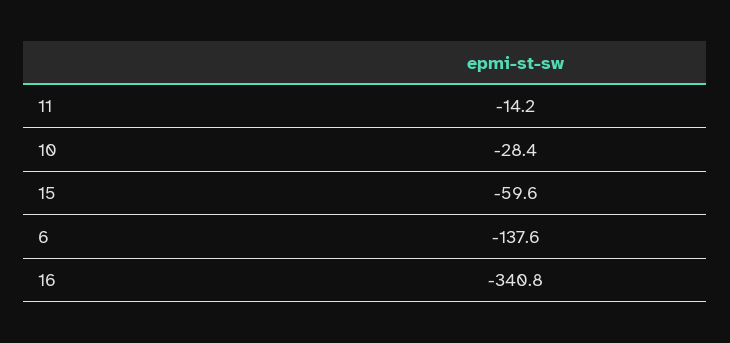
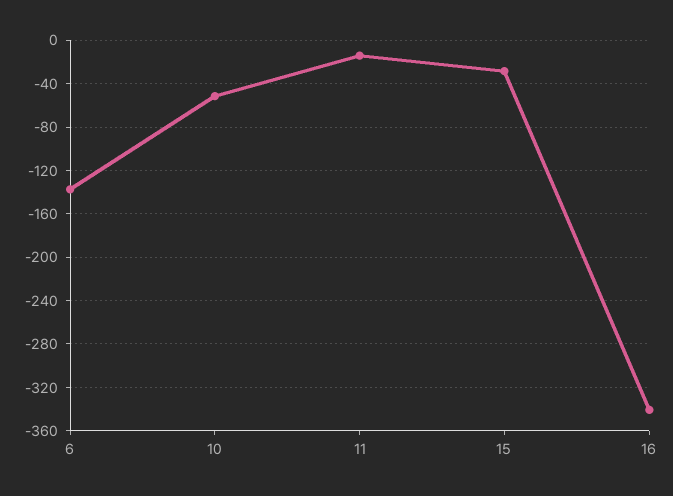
  {
    "11": -14.2,
-   "10": -28.4,
+   "10": -50,
-   "15": -59.6,
+   "15": -30,
    "6": -137.6,
    "16": -340.8
  }

